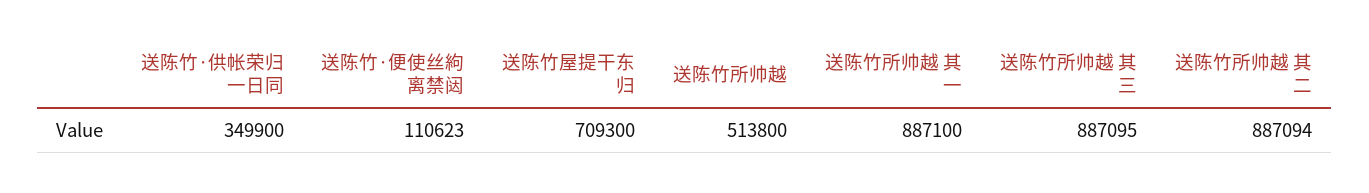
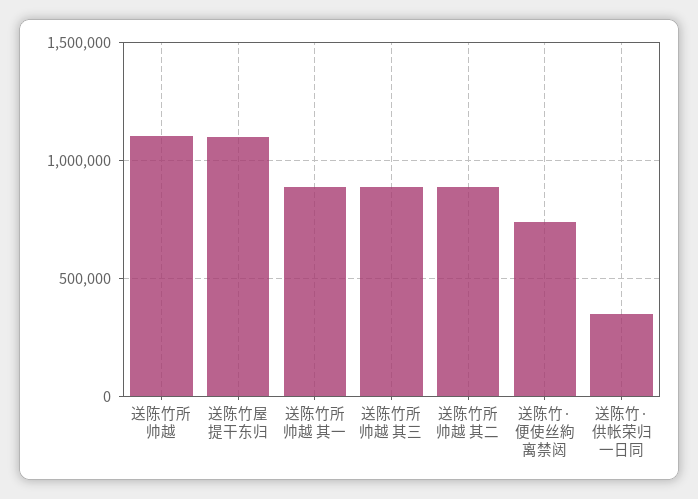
  {
    "送陈竹·供帐荣归一日同": 349900,
-   "送陈竹·便使丝絇离禁闼": 110623,
+   "送陈竹·便使丝絇离禁闼": 750000,
-   "送陈竹屋提干东归": 709300,
+   "送陈竹屋提干东归": 1100000,
-   "送陈竹所帅越": 513800,
+   "送陈竹所帅越": 1100000,
    "送陈竹所帅越 其一": 887100,
    "送陈竹所帅越 其三": 887095,
    "送陈竹所帅越 其二": 887094
  }

